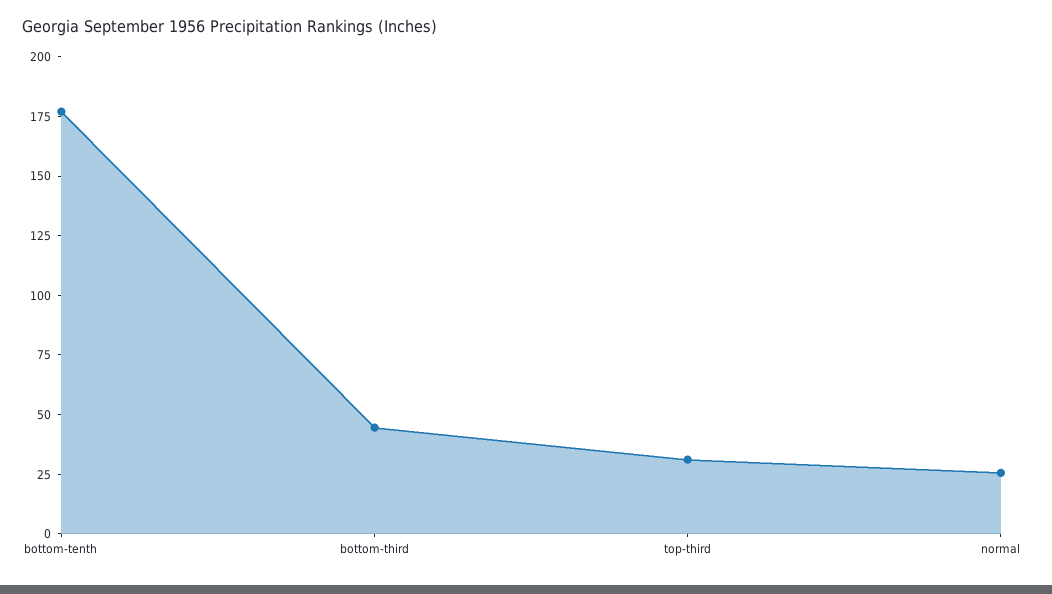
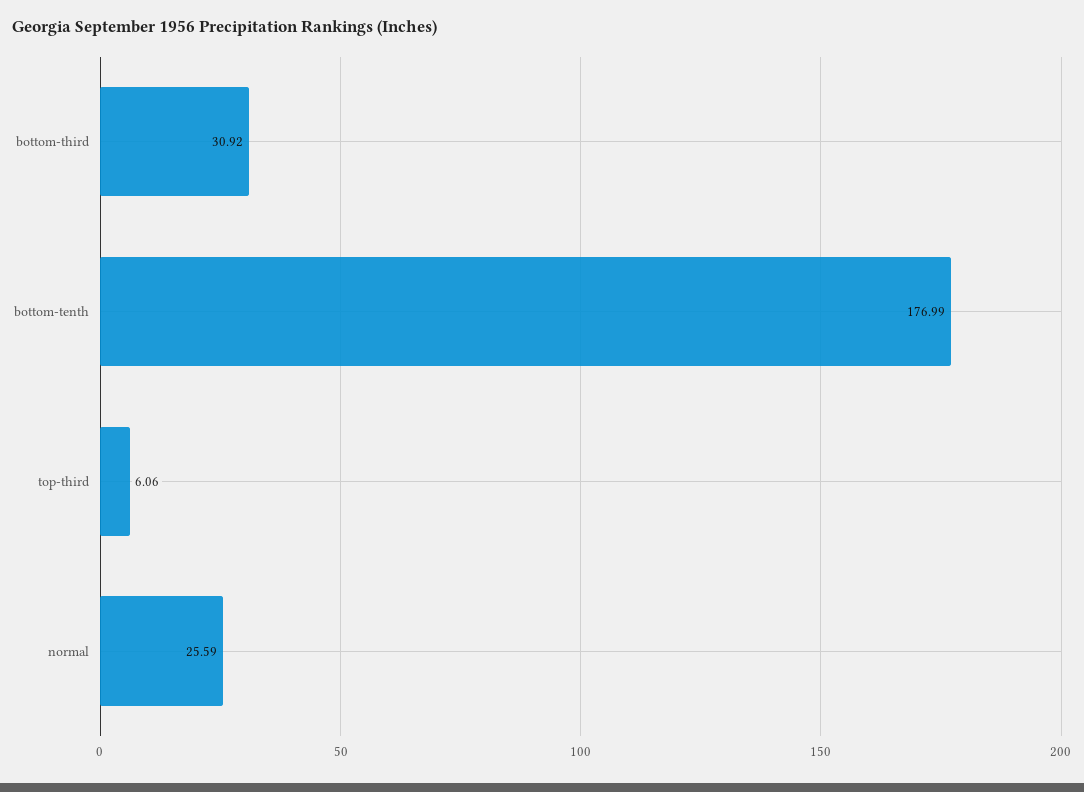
  {
    "bottom-tenth": 176.99,
-   "bottom-third": 45,
+   "bottom-third": 30.92,
-   "top-third": 30,
+   "top-third": 6.06,
    "normal": 25.59
  }

